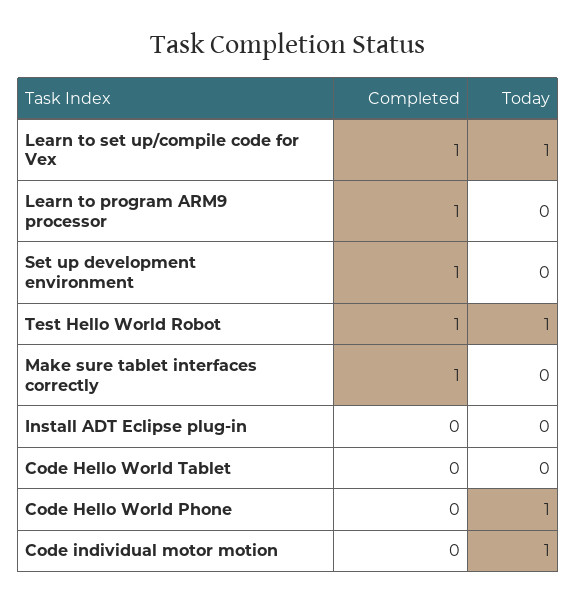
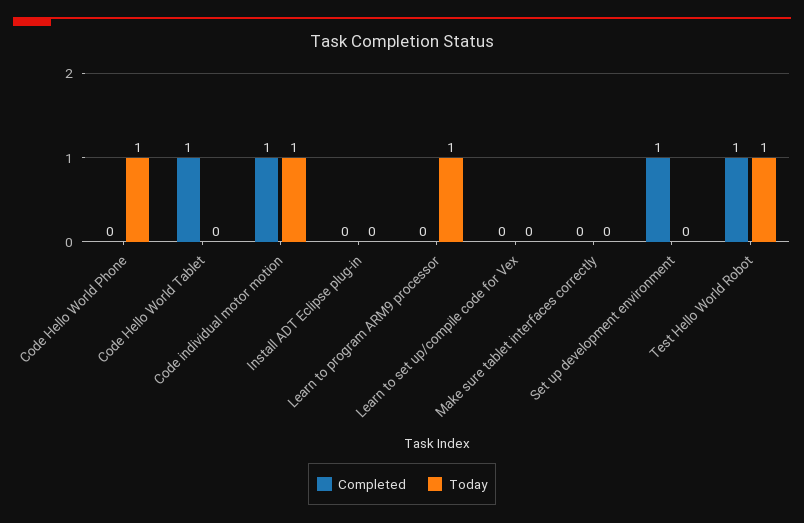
  {
    "Completed": {
-     "Learn to set up/compile code for Vex": 1,
+     "Learn to set up/compile code for Vex": 0,
-     "Learn to program ARM9 processor": 1,
+     "Learn to program ARM9 processor": 0,
      "Set up development environment": 1,
      "Test Hello World Robot": 1,
-     "Make sure tablet interfaces correctly": 1,
+     "Make sure tablet interfaces correctly": 0,
      "Install ADT Eclipse plug-in": 0,
-     "Code Hello World Tablet": 0,
+     "Code Hello World Tablet": 1,
      "Code Hello World Phone": 0,
-     "Code individual motor motion": 0
+     "Code individual motor motion": 1
    },
    "Today": {
-     "Learn to set up/compile code for Vex": 1,
+     "Learn to set up/compile code for Vex": 0,
-     "Learn to program ARM9 processor": 0,
+     "Learn to program ARM9 processor": 1,
      "Set up development environment": 0,
      "Test Hello World Robot": 1,
      "Make sure tablet interfaces correctly": 0,
      "Install ADT Eclipse plug-in": 0,
      "Code Hello World Tablet": 0,
      "Code Hello World Phone": 1,
      "Code individual motor motion": 1
    }
  }

